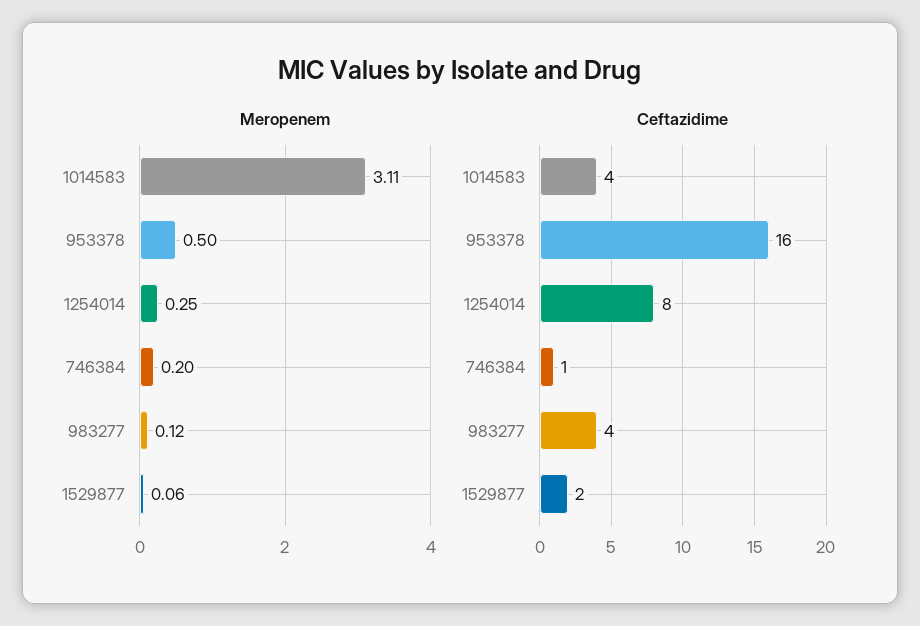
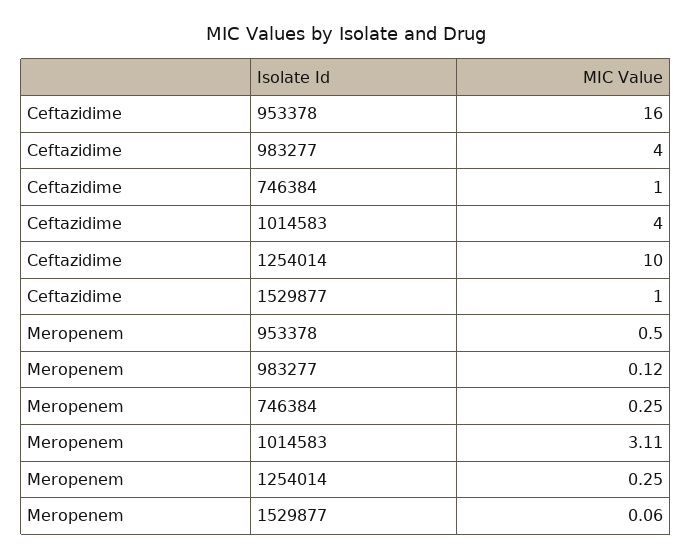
  {
    "Meropenem": {
      "1014583": 3.11,
      "953378": 0.5,
      "1254014": 0.25,
-     "746384": 0.2,
+     "746384": 0.25,
      "983277": 0.12,
      "1529877": 0.06
    },
    "Ceftazidime": {
      "1014583": 4,
      "953378": 16,
-     "1254014": 8,
+     "1254014": 10,
      "746384": 1,
      "983277": 4,
-     "1529877": 2
+     "1529877": 1
    }
  }

